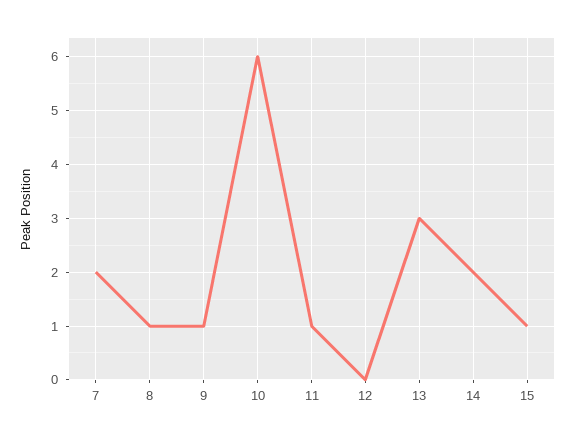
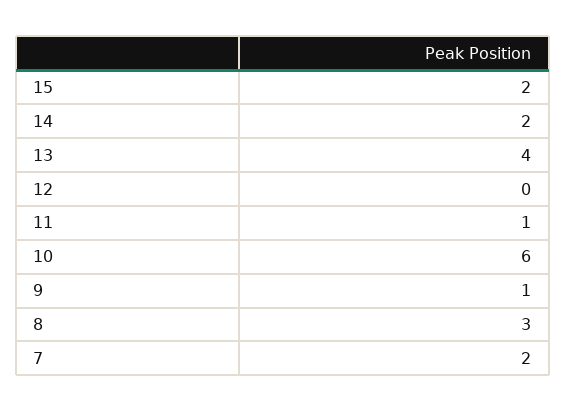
  {
    "7": 2,
-   "8": 1,
+   "8": 3,
    "9": 1,
    "10": 6,
    "11": 1,
    "12": 0,
-   "13": 3,
+   "13": 4,
    "14": 2,
-   "15": 1
+   "15": 2
  }

